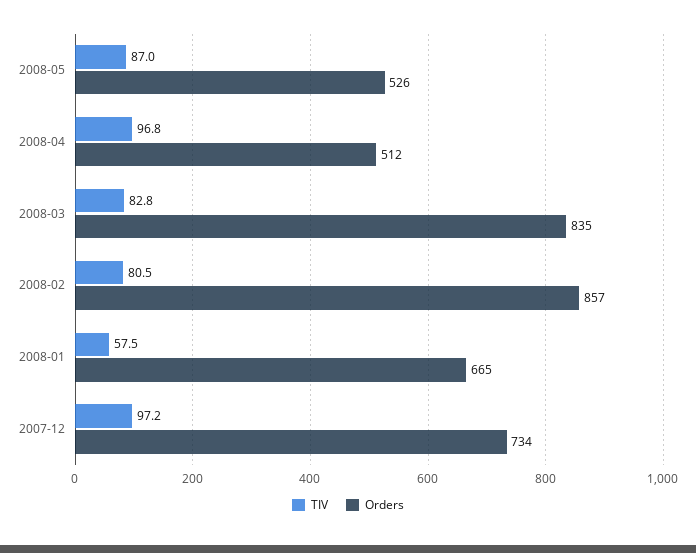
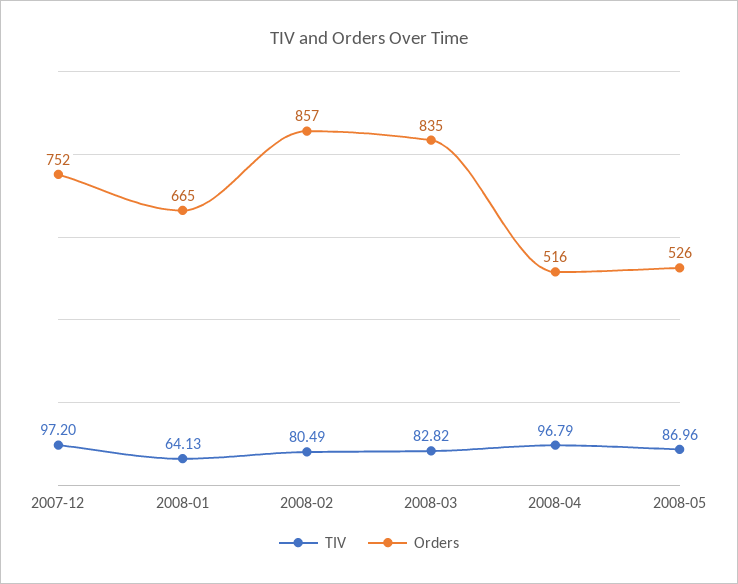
  {
    "TIV": {
      "2008-05": 86.96,
      "2008-04": 96.79,
      "2008-03": 82.82,
      "2008-02": 80.49,
-     "2008-01": 57.5,
+     "2008-01": 64.13,
      "2007-12": 97.2
    },
    "Orders": {
      "2008-05": 526,
-     "2008-04": 512,
+     "2008-04": 516,
      "2008-03": 835,
      "2008-02": 857,
      "2008-01": 665,
-     "2007-12": 734
+     "2007-12": 752
    }
  }

